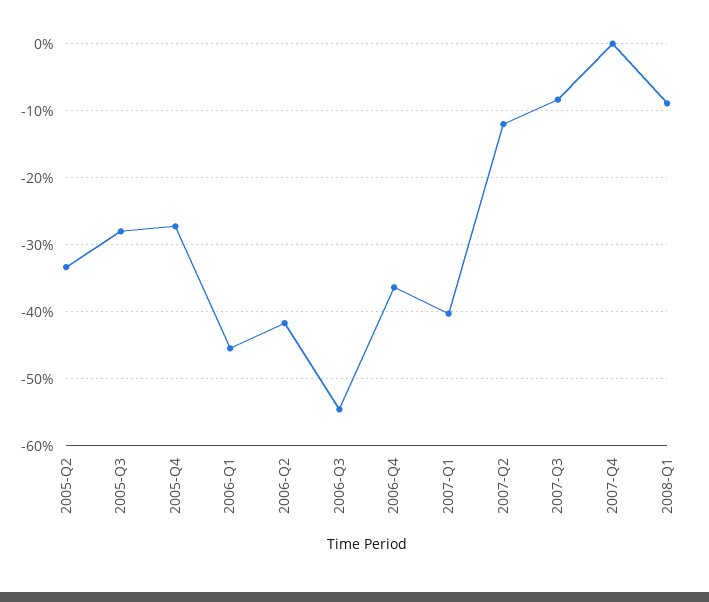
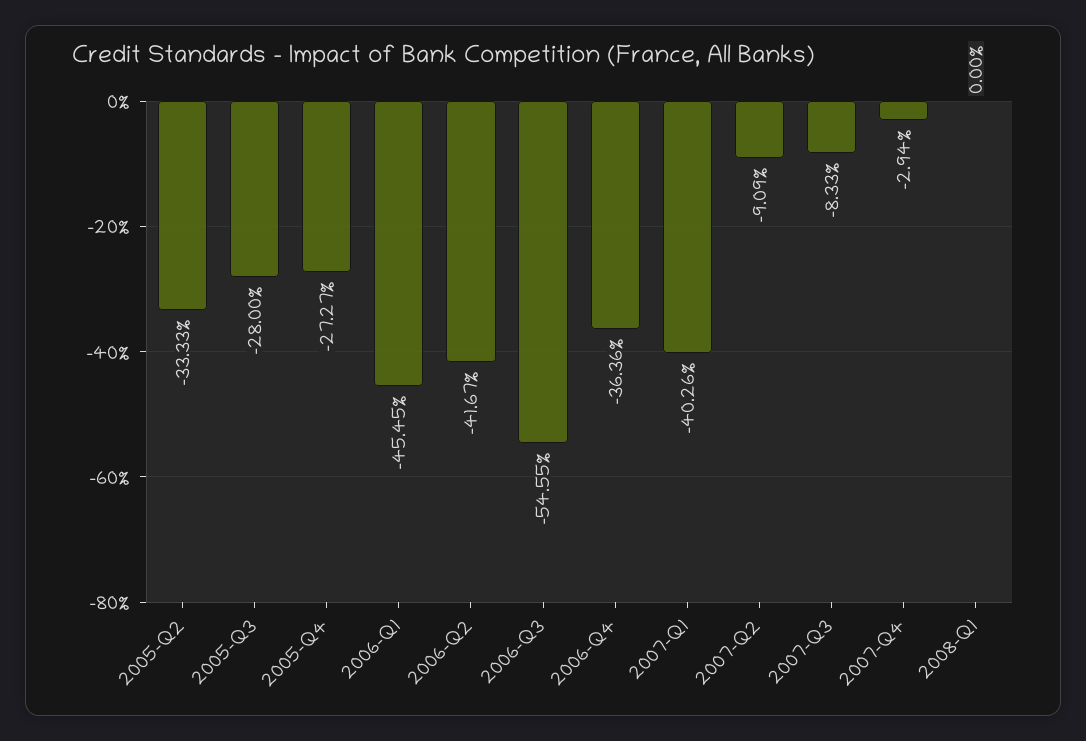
  {
    "2005-Q2": -33.33,
    "2005-Q3": -28,
    "2005-Q4": -27.27,
    "2006-Q1": -45.45,
    "2006-Q2": -41.67,
    "2006-Q3": -54.55,
    "2006-Q4": -36.36,
    "2007-Q1": -40.26,
-   "2007-Q2": -12,
+   "2007-Q2": -9.09,
    "2007-Q3": -8.33,
-   "2007-Q4": 0,
+   "2007-Q4": -2.94,
-   "2008-Q1": -9
+   "2008-Q1": 0
  }

